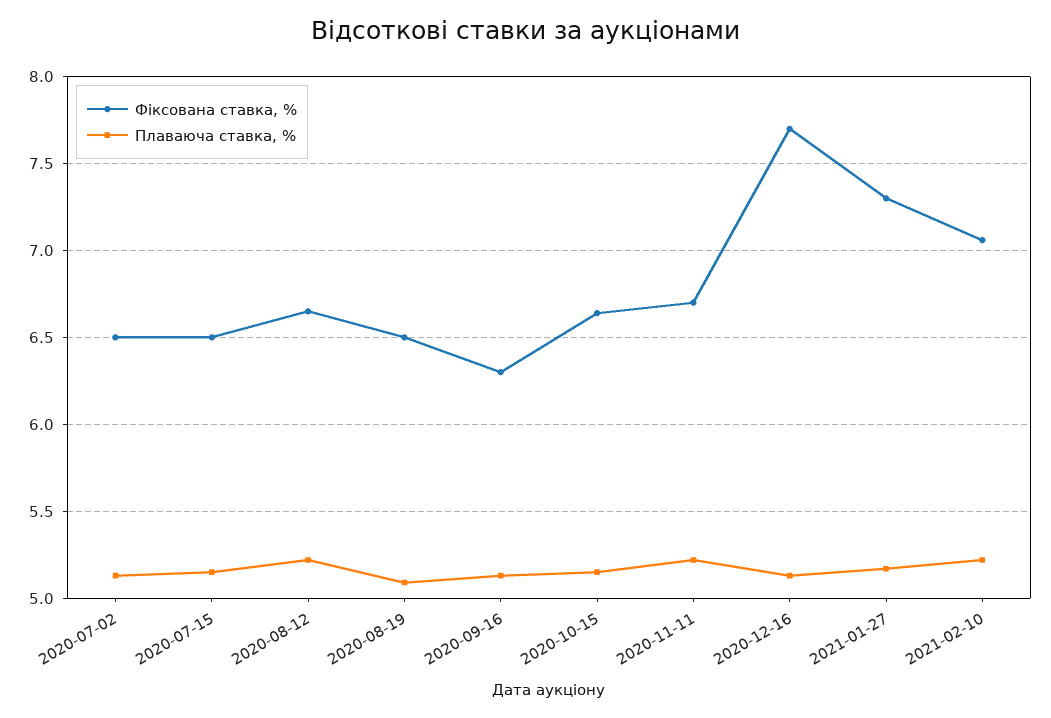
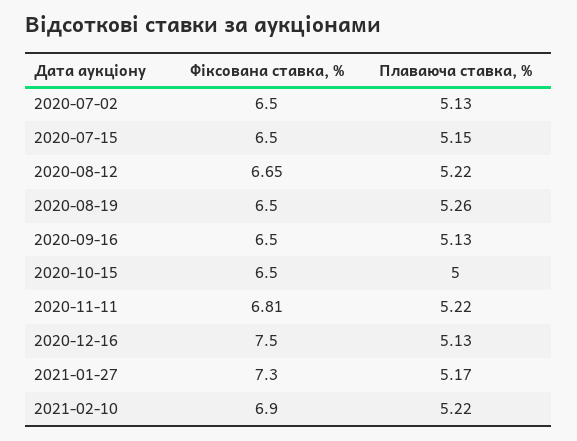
  {
    "Фіксована ставка, %": {
      "2020-07-02": 6.5,
      "2020-07-15": 6.5,
      "2020-08-12": 6.65,
      "2020-08-19": 6.5,
-     "2020-09-16": 6.3,
+     "2020-09-16": 6.5,
-     "2020-10-15": 6.65,
+     "2020-10-15": 6.5,
-     "2020-11-11": 6.7,
+     "2020-11-11": 6.81,
-     "2020-12-16": 7.7,
+     "2020-12-16": 7.5,
      "2021-01-27": 7.3,
-     "2021-02-10": 7.05
+     "2021-02-10": 6.9
    },
    "Плаваюча ставка, %": {
      "2020-07-02": 5.13,
      "2020-07-15": 5.15,
      "2020-08-12": 5.22,
-     "2020-08-19": 5.1,
+     "2020-08-19": 5.26,
      "2020-09-16": 5.13,
-     "2020-10-15": 5.15,
+     "2020-10-15": 5,
      "2020-11-11": 5.22,
      "2020-12-16": 5.13,
      "2021-01-27": 5.17,
      "2021-02-10": 5.22
    }
  }

